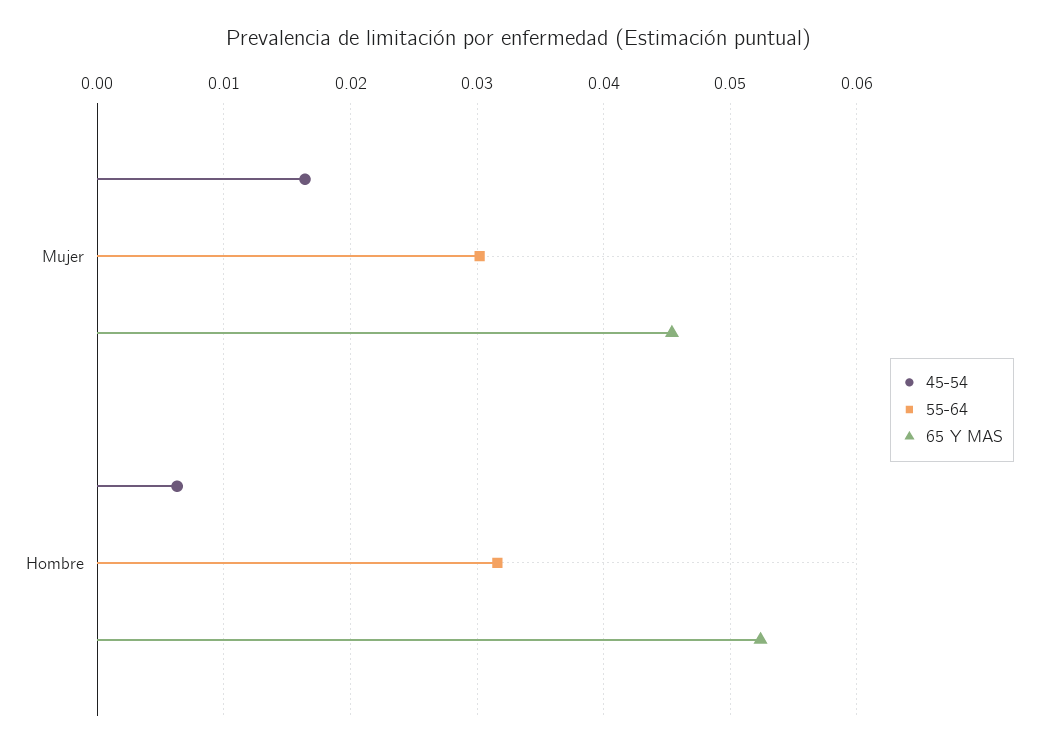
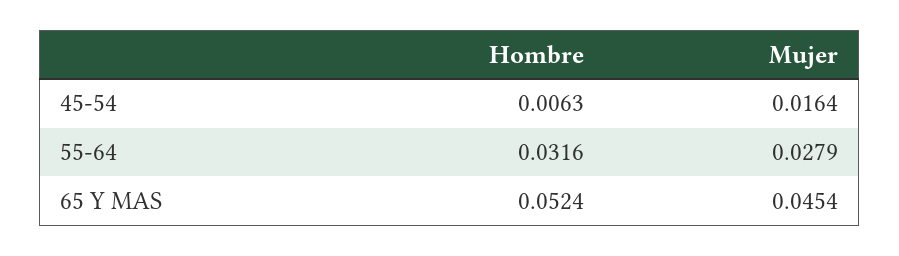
  {
    "45-54": {
      "Mujer": 0.0164,
      "Hombre": 0.0063
    },
    "55-64": {
-     "Mujer": 0.03,
+     "Mujer": 0.0279,
      "Hombre": 0.0316
    },
    "65 Y MAS": {
      "Mujer": 0.0454,
      "Hombre": 0.0524
    }
  }

